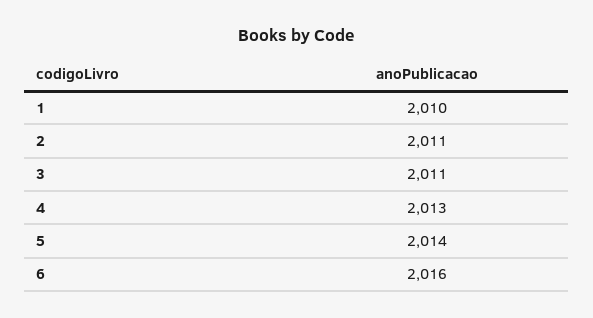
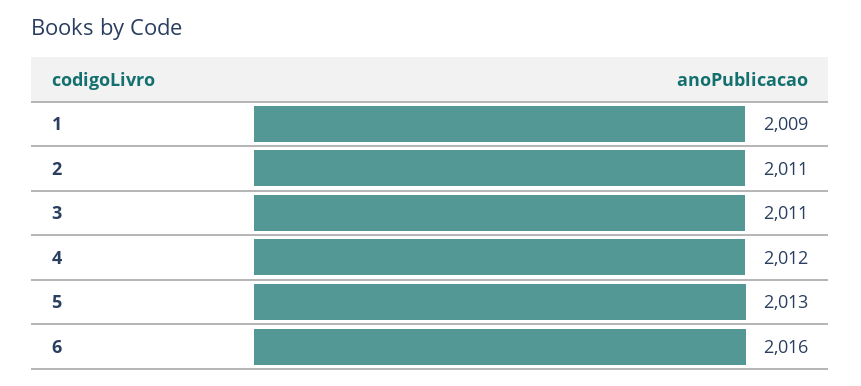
  {
-   "1": 2010,
+   "1": 2009,
    "2": 2011,
    "3": 2011,
-   "4": 2013,
+   "4": 2012,
-   "5": 2014,
+   "5": 2013,
    "6": 2016
  }

